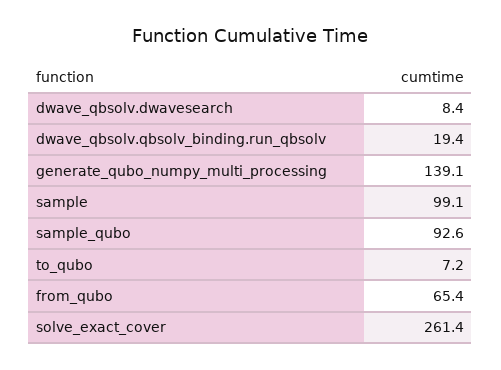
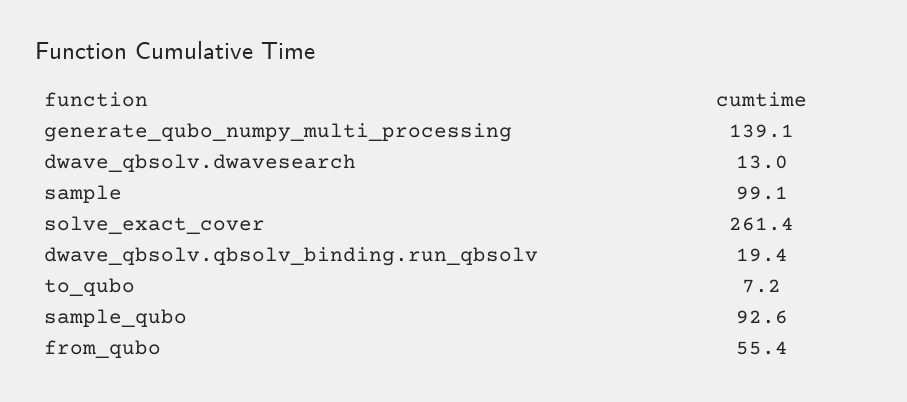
  {
-   "dwave_qbsolv.dwavesearch": 8.4,
+   "dwave_qbsolv.dwavesearch": 13,
    "dwave_qbsolv.qbsolv_binding.run_qbsolv": 19.4,
    "generate_qubo_numpy_multi_processing": 139.1,
    "sample": 99.1,
    "sample_qubo": 92.6,
    "to_qubo": 7.2,
-   "from_qubo": 65.4,
+   "from_qubo": 55.4,
    "solve_exact_cover": 261.4
  }

